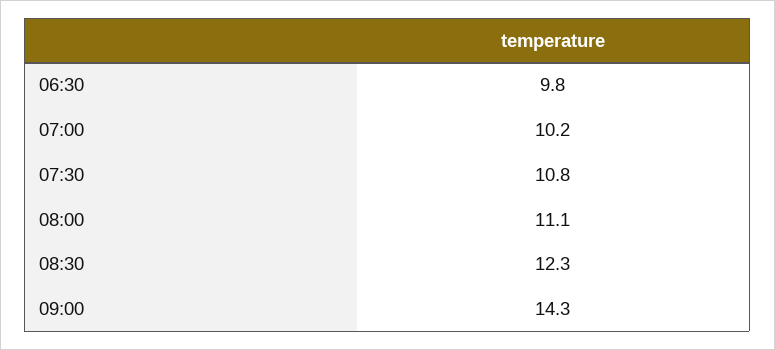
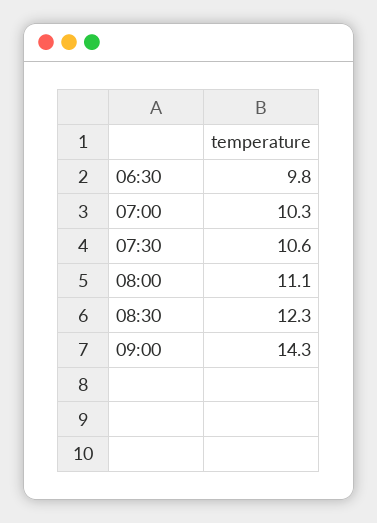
  {
    "06:30": 9.8,
-   "07:00": 10.2,
+   "07:00": 10.3,
-   "07:30": 10.8,
+   "07:30": 10.6,
    "08:00": 11.1,
    "08:30": 12.3,
    "09:00": 14.3
  }

